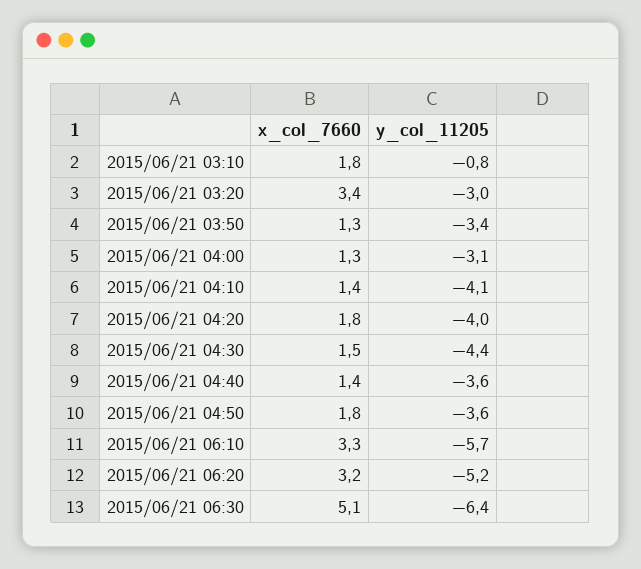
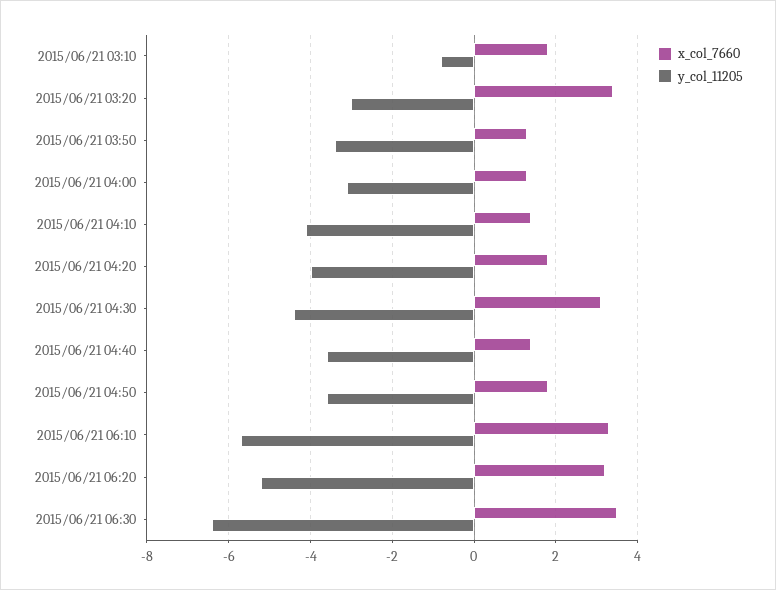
  {
    "x_col_7660": {
      "2015/06/21 03:10": 1.8,
      "2015/06/21 03:20": 3.4,
      "2015/06/21 03:50": 1.3,
      "2015/06/21 04:00": 1.3,
      "2015/06/21 04:10": 1.4,
      "2015/06/21 04:20": 1.8,
-     "2015/06/21 04:30": 1.5,
+     "2015/06/21 04:30": 3,
      "2015/06/21 04:40": 1.4,
      "2015/06/21 04:50": 1.8,
      "2015/06/21 06:10": 3.3,
      "2015/06/21 06:20": 3.2,
-     "2015/06/21 06:30": 5.1
+     "2015/06/21 06:30": 3.5
    },
    "y_col_11205": {
      "2015/06/21 03:10": -0.8,
      "2015/06/21 03:20": -3,
      "2015/06/21 03:50": -3.4,
      "2015/06/21 04:00": -3.1,
      "2015/06/21 04:10": -4.1,
      "2015/06/21 04:20": -4,
      "2015/06/21 04:30": -4.4,
      "2015/06/21 04:40": -3.6,
      "2015/06/21 04:50": -3.6,
      "2015/06/21 06:10": -5.7,
      "2015/06/21 06:20": -5.2,
      "2015/06/21 06:30": -6.4
    }
  }

